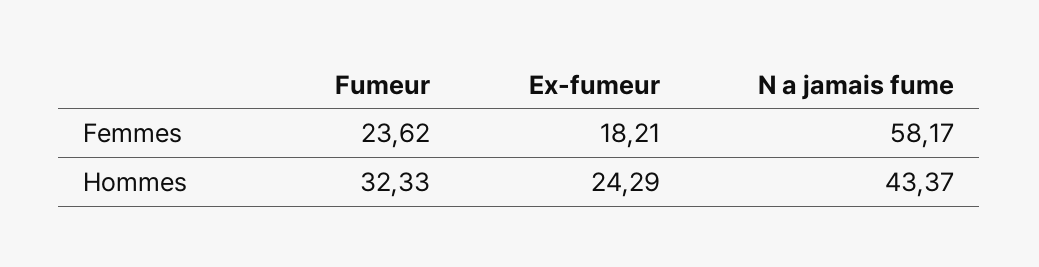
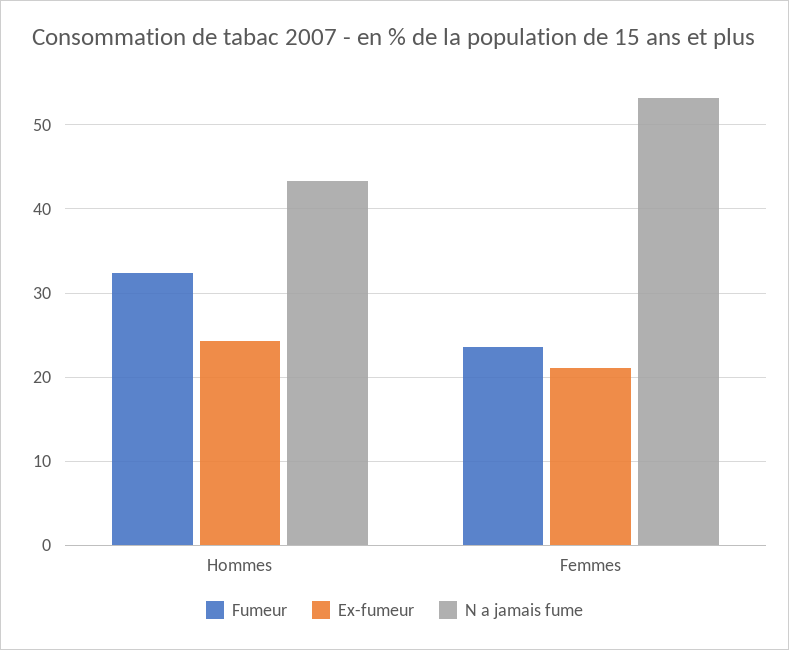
  {
    "Fumeur": {
      "Femmes": 23.62,
      "Hommes": 32.33
    },
    "Ex-fumeur": {
-     "Femmes": 18.21,
+     "Femmes": 21,
      "Hommes": 24.29
    },
    "N a jamais fume": {
-     "Femmes": 58.17,
+     "Femmes": 53,
      "Hommes": 43.37
    }
  }

